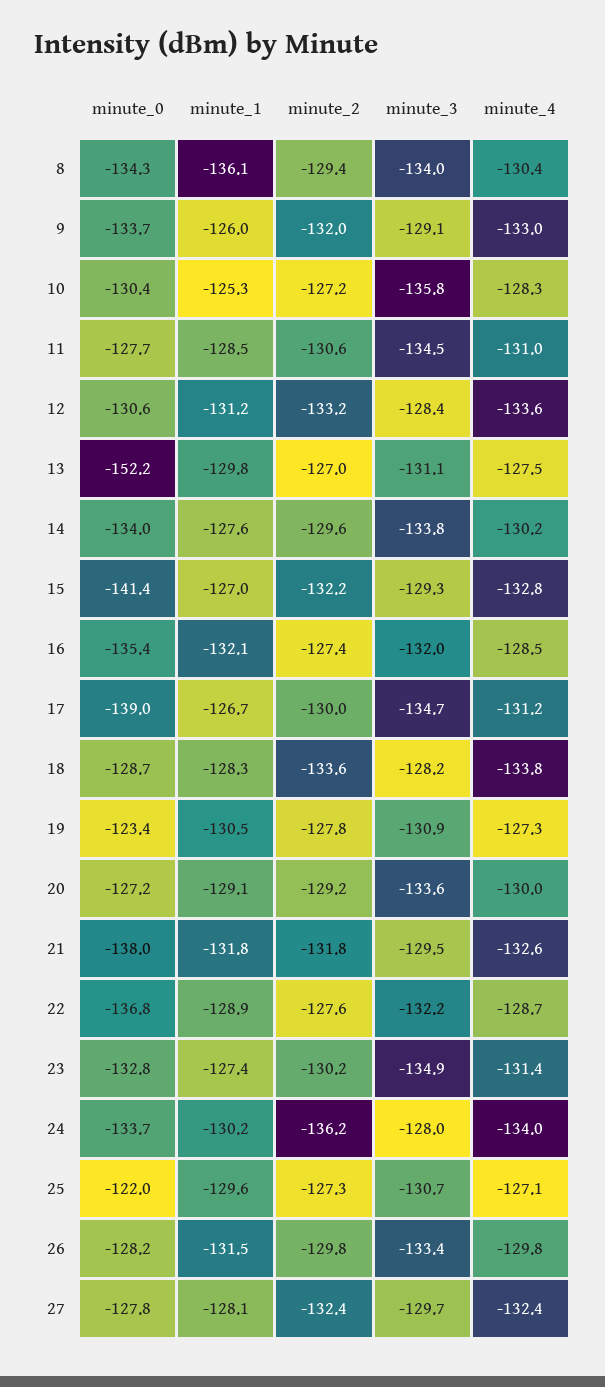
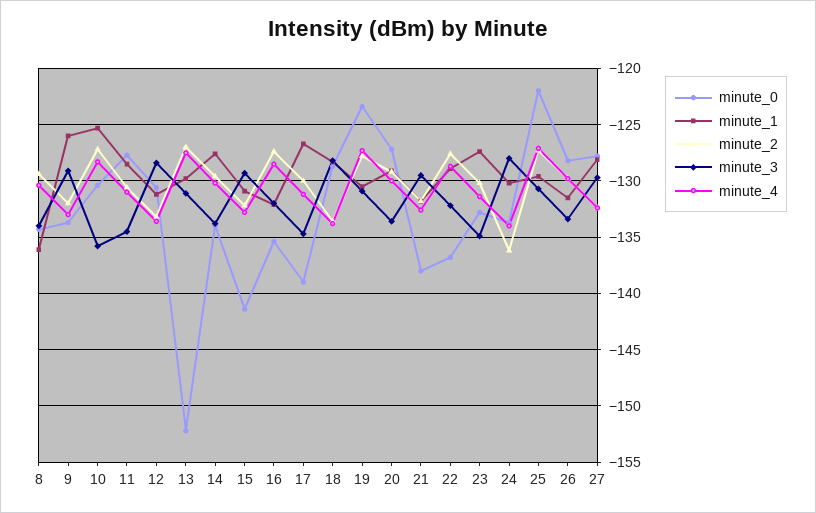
  {
    "minute_0": {
      "8": -134.3,
      "9": -133.7,
      "10": -130.4,
      "11": -127.7,
      "12": -130.6,
      "13": -152.2,
      "14": -134,
      "15": -141.4,
      "16": -135.4,
      "17": -139,
      "18": -128.7,
      "19": -123.4,
      "20": -127.2,
      "21": -138,
      "22": -136.8,
      "23": -132.8,
      "24": -133.7,
      "25": -122,
      "26": -128.2,
      "27": -127.8
    },
    "minute_1": {
      "8": -136.1,
      "9": -126,
      "10": -125.3,
      "11": -128.5,
      "12": -131.2,
      "13": -129.8,
      "14": -127.6,
-     "15": -127,
+     "15": -131,
      "16": -132.1,
      "17": -126.7,
      "18": -128.3,
      "19": -130.5,
      "20": -129.1,
      "21": -131.8,
      "22": -128.9,
      "23": -127.4,
      "24": -130.2,
      "25": -129.6,
      "26": -131.5,
      "27": -128.1
    },
    "minute_2": {
      "8": -129.4,
      "9": -132,
      "10": -127.2,
      "11": -130.6,
      "12": -133.2,
      "13": -127,
      "14": -129.6,
      "15": -132.2,
      "16": -127.4,
      "17": -130,
      "18": -133.6,
      "19": -127.8,
      "20": -129.2,
      "21": -131.8,
      "22": -127.6,
      "23": -130.2,
      "24": -136.2,
      "25": -127.3,
      "26": -129.8,
      "27": -132.4
    },
    "minute_3": {
      "8": -134,
      "9": -129.1,
      "10": -135.8,
      "11": -134.5,
      "12": -128.4,
      "13": -131.1,
      "14": -133.8,
      "15": -129.3,
      "16": -132,
      "17": -134.7,
      "18": -128.2,
      "19": -130.9,
      "20": -133.6,
      "21": -129.5,
      "22": -132.2,
      "23": -134.9,
      "24": -128,
      "25": -130.7,
      "26": -133.4,
      "27": -129.7
    },
    "minute_4": {
      "8": -130.4,
      "9": -133,
      "10": -128.3,
      "11": -131,
      "12": -133.6,
      "13": -127.5,
      "14": -130.2,
      "15": -132.8,
      "16": -128.5,
      "17": -131.2,
      "18": -133.8,
      "19": -127.3,
      "20": -130,
      "21": -132.6,
      "22": -128.7,
      "23": -131.4,
      "24": -134,
      "25": -127.1,
      "26": -129.8,
      "27": -132.4
    }
  }

